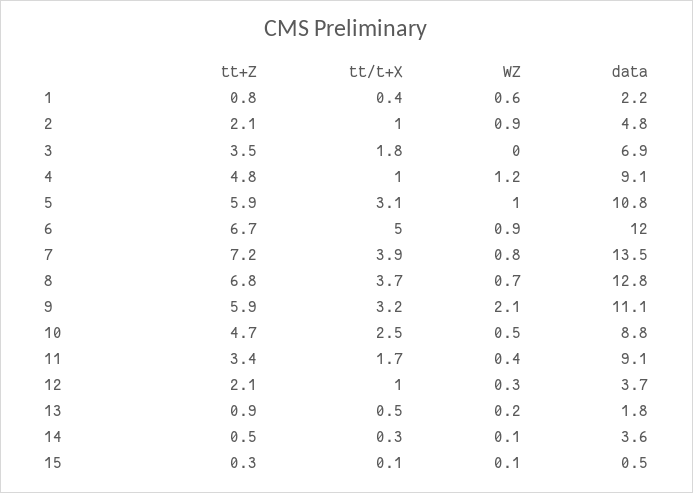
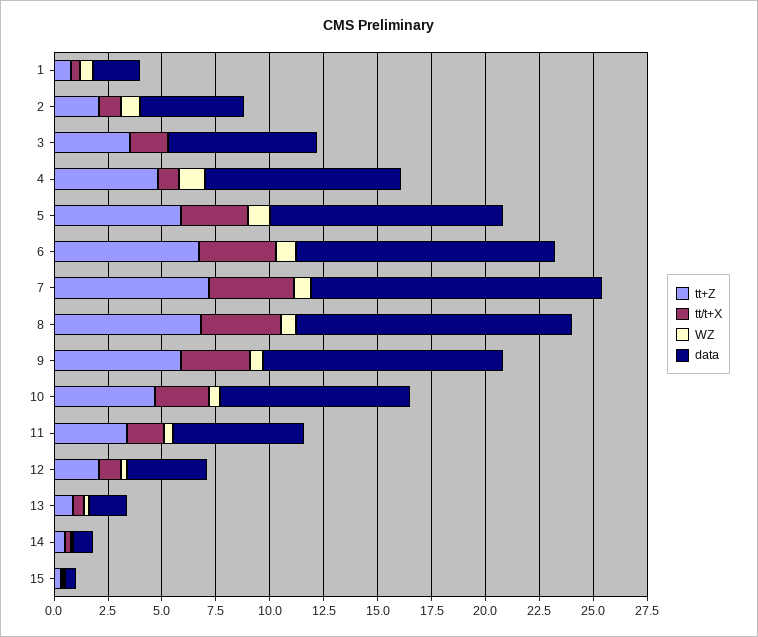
  {
    "tt+Z": {
      "1": 0.8,
      "2": 2.1,
      "3": 3.5,
      "4": 4.8,
      "5": 5.9,
      "6": 6.7,
      "7": 7.2,
      "8": 6.8,
      "9": 5.9,
      "10": 4.7,
      "11": 3.4,
      "12": 2.1,
      "13": 0.9,
      "14": 0.5,
      "15": 0.3
    },
    "tt/t+X": {
      "1": 0.4,
      "2": 1,
      "3": 1.8,
      "4": 1,
      "5": 3.1,
-     "6": 5,
+     "6": 3.5,
      "7": 3.9,
      "8": 3.7,
      "9": 3.2,
      "10": 2.5,
      "11": 1.7,
      "12": 1,
      "13": 0.5,
      "14": 0.3,
      "15": 0.1
    },
    "WZ": {
      "1": 0.6,
      "2": 0.9,
      "3": 0,
      "4": 1.2,
      "5": 1,
      "6": 0.9,
      "7": 0.8,
      "8": 0.7,
-     "9": 2.1,
+     "9": 0.5,
      "10": 0.5,
      "11": 0.4,
      "12": 0.3,
      "13": 0.2,
      "14": 0.1,
      "15": 0.1
    },
    "data": {
      "1": 2.2,
      "2": 4.8,
      "3": 6.9,
      "4": 9.1,
      "5": 10.8,
      "6": 12,
      "7": 13.5,
      "8": 12.8,
      "9": 11.1,
      "10": 8.8,
-     "11": 9.1,
+     "11": 6,
      "12": 3.7,
      "13": 1.8,
-     "14": 3.6,
+     "14": 1,
      "15": 0.5
    }
  }

